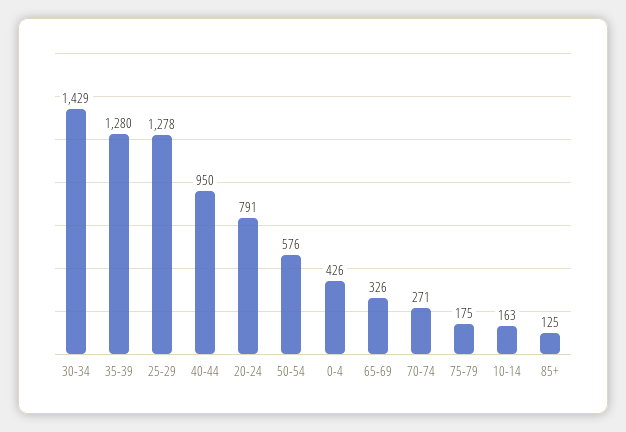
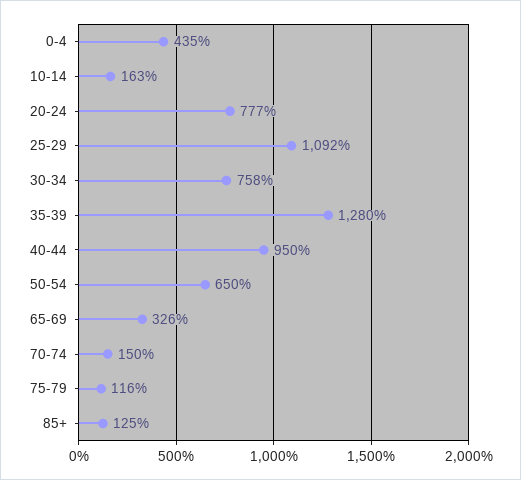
  {
-   "30-34": 1429,
+   "30-34": 758,
    "35-39": 1280,
-   "25-29": 1278,
+   "25-29": 1092,
    "40-44": 950,
-   "20-24": 791,
+   "20-24": 777,
-   "50-54": 576,
+   "50-54": 650,
-   "0-4": 426,
+   "0-4": 435,
    "65-69": 326,
-   "70-74": 271,
+   "70-74": 150,
-   "75-79": 175,
+   "75-79": 116,
    "10-14": 163,
    "85+": 125
  }

